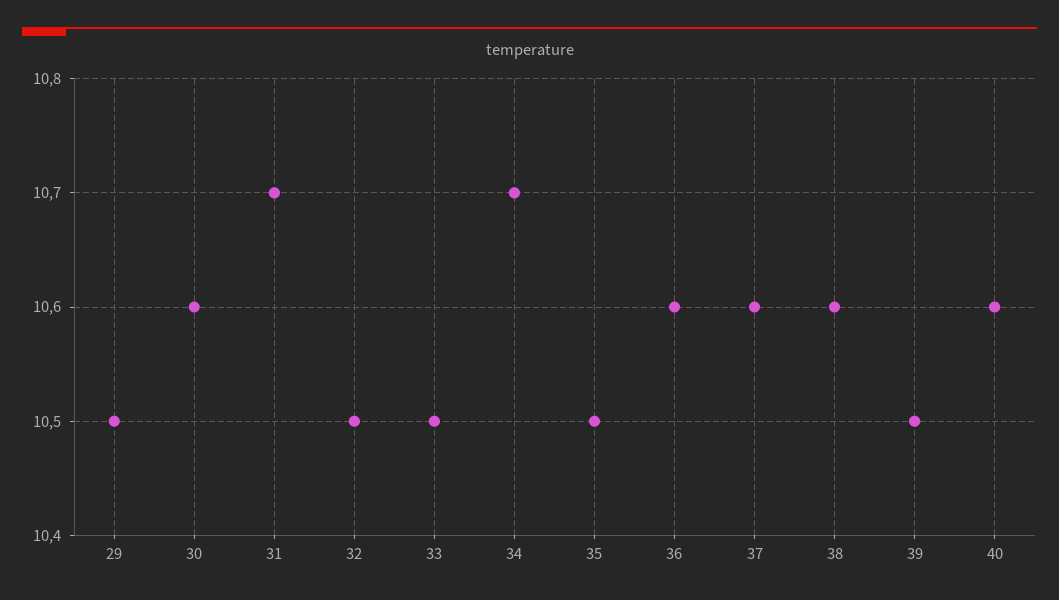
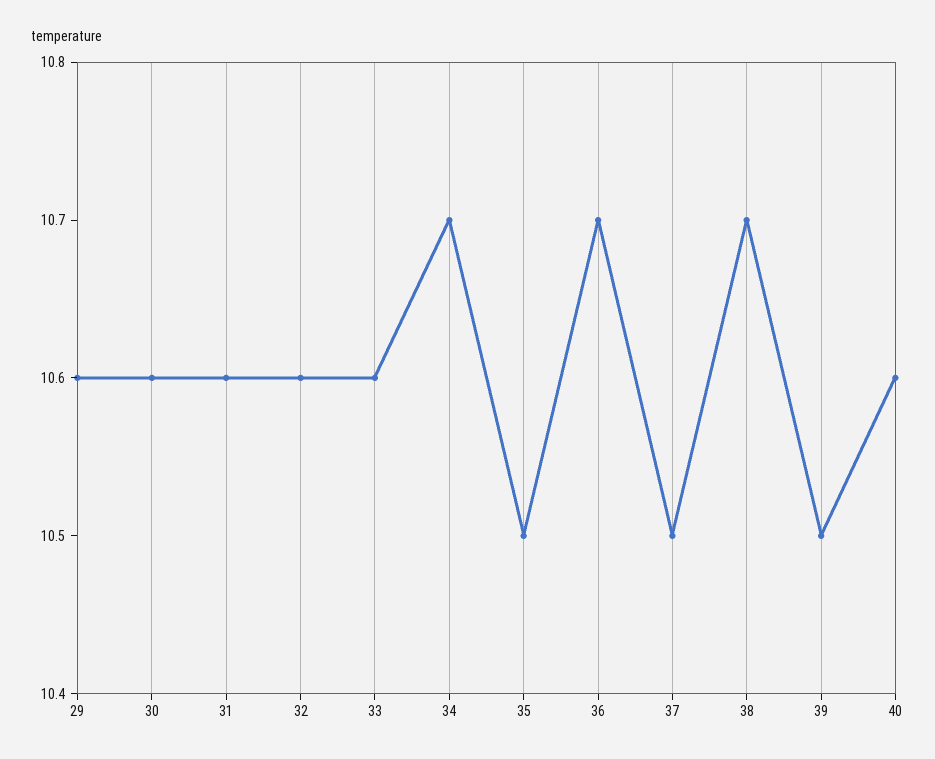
  {
-   "29": 10.5,
+   "29": 10.6,
    "30": 10.6,
-   "31": 10.7,
+   "31": 10.6,
-   "32": 10.5,
+   "32": 10.6,
-   "33": 10.5,
+   "33": 10.6,
    "34": 10.7,
    "35": 10.5,
-   "36": 10.6,
+   "36": 10.7,
-   "37": 10.6,
+   "37": 10.5,
-   "38": 10.6,
+   "38": 10.7,
    "39": 10.5,
    "40": 10.6
  }

